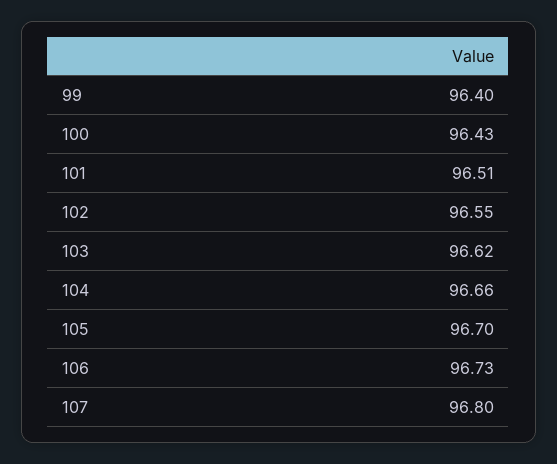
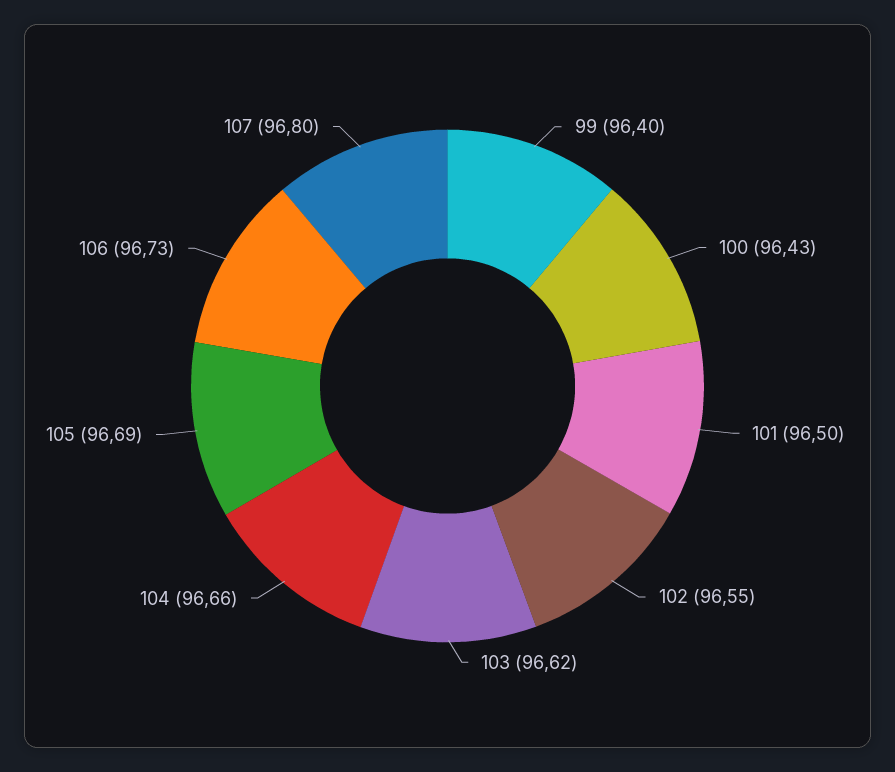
  {
    "99": 96.4,
    "100": 96.43,
-   "101": 96.51,
+   "101": 96.5,
    "102": 96.55,
    "103": 96.62,
    "104": 96.66,
-   "105": 96.7,
+   "105": 96.69,
    "106": 96.73,
    "107": 96.8
  }

